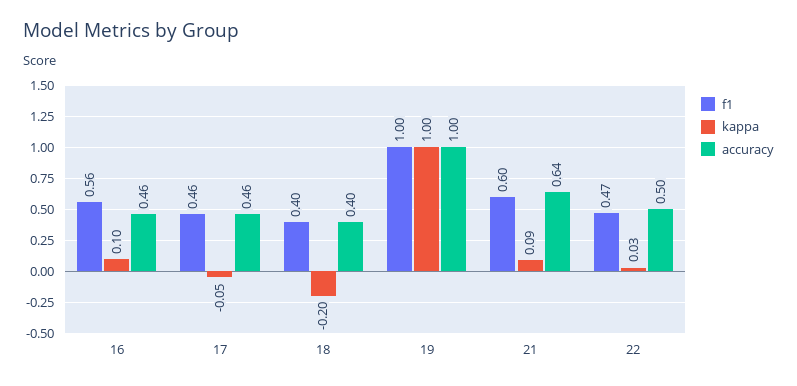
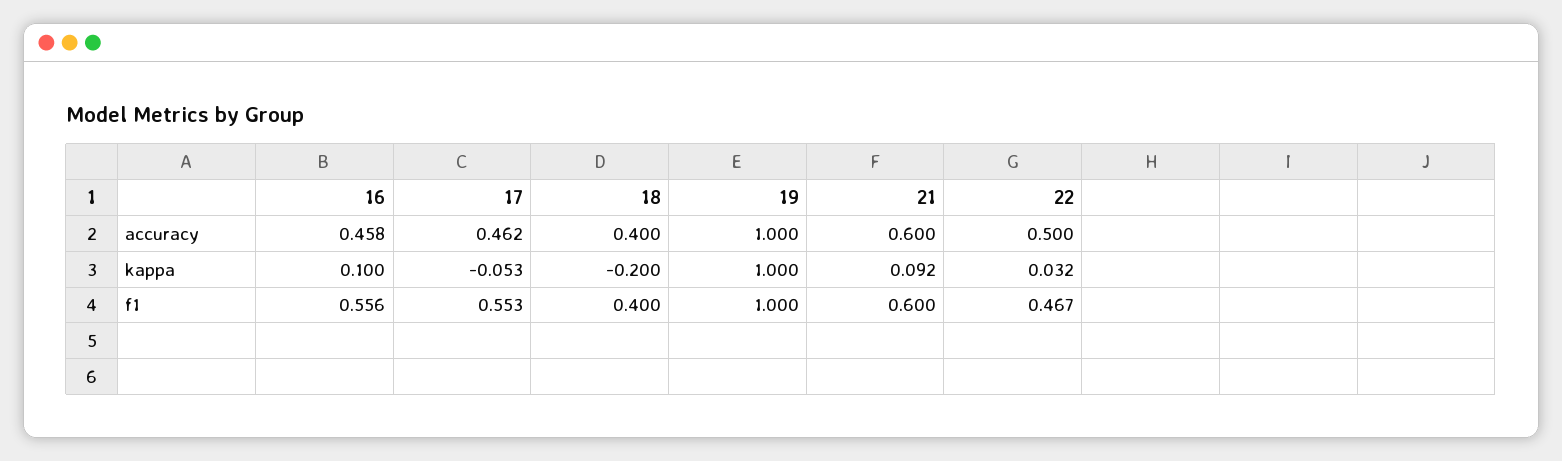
  {
    "f1": {
      "16": 0.556,
-     "17": 0.46,
+     "17": 0.553,
      "18": 0.4,
      "19": 1,
      "21": 0.6,
      "22": 0.467
    },
    "kappa": {
      "16": 0.1,
      "17": -0.053,
      "18": -0.2,
      "19": 1,
      "21": 0.092,
      "22": 0.032
    },
    "accuracy": {
      "16": 0.458,
      "17": 0.462,
      "18": 0.4,
      "19": 1,
-     "21": 0.64,
+     "21": 0.6,
      "22": 0.5
    }
  }

